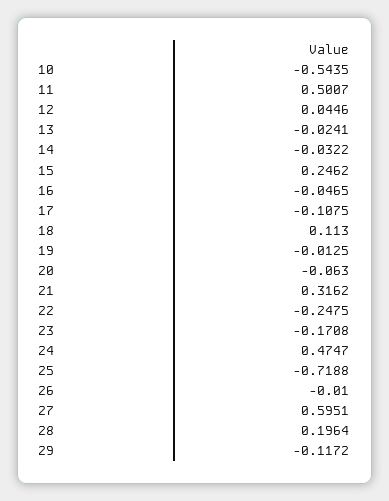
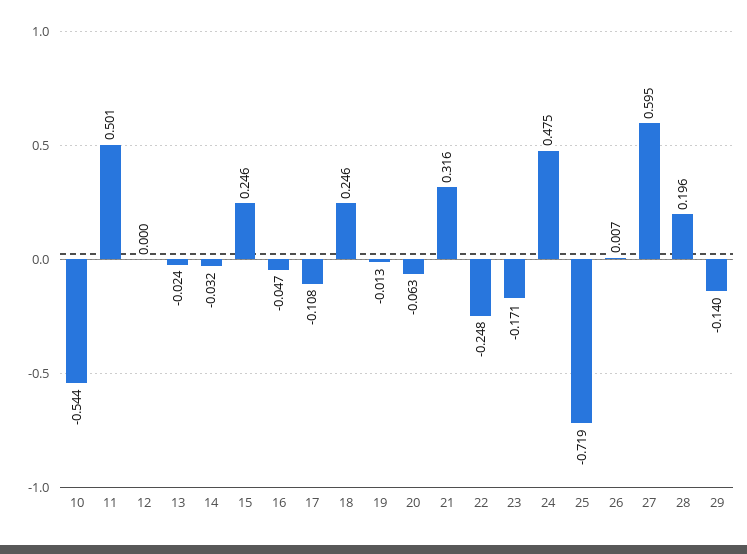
  {
    "10": -0.5435,
    "11": 0.5007,
-   "12": 0.0446,
+   "12": 0,
    "13": -0.0241,
    "14": -0.0322,
    "15": 0.2462,
    "16": -0.0465,
    "17": -0.1075,
-   "18": 0.113,
+   "18": 0.246,
    "19": -0.0125,
    "20": -0.063,
    "21": 0.3162,
    "22": -0.2475,
    "23": -0.1708,
    "24": 0.4747,
    "25": -0.7188,
-   "26": -0.01,
+   "26": 0.007,
    "27": 0.5951,
    "28": 0.1964,
-   "29": -0.1172
+   "29": -0.14
  }

